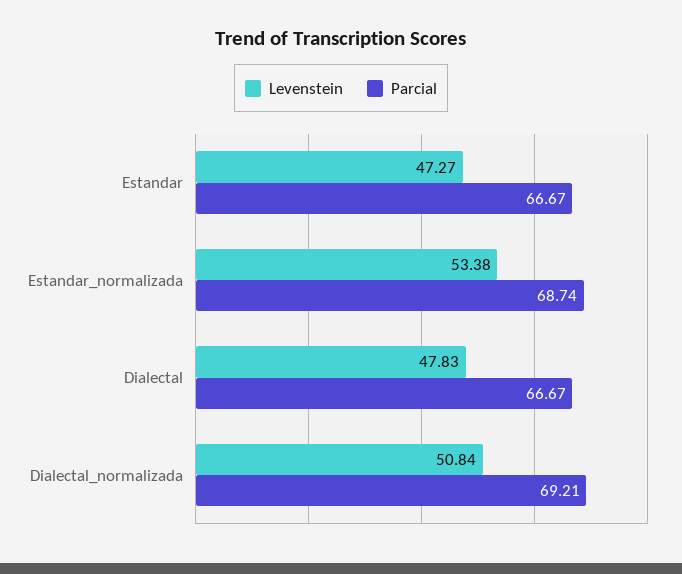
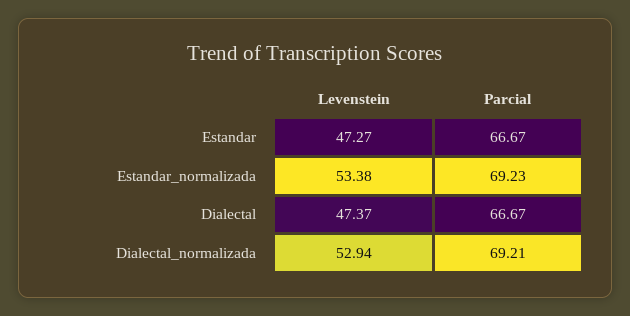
  {
    "Levenstein": {
      "Estandar": 47.27,
      "Estandar_normalizada": 53.38,
-     "Dialectal": 47.83,
+     "Dialectal": 47.37,
-     "Dialectal_normalizada": 50.84
+     "Dialectal_normalizada": 52.94
    },
    "Parcial": {
      "Estandar": 66.67,
-     "Estandar_normalizada": 68.74,
+     "Estandar_normalizada": 69.23,
      "Dialectal": 66.67,
      "Dialectal_normalizada": 69.21
    }
  }

